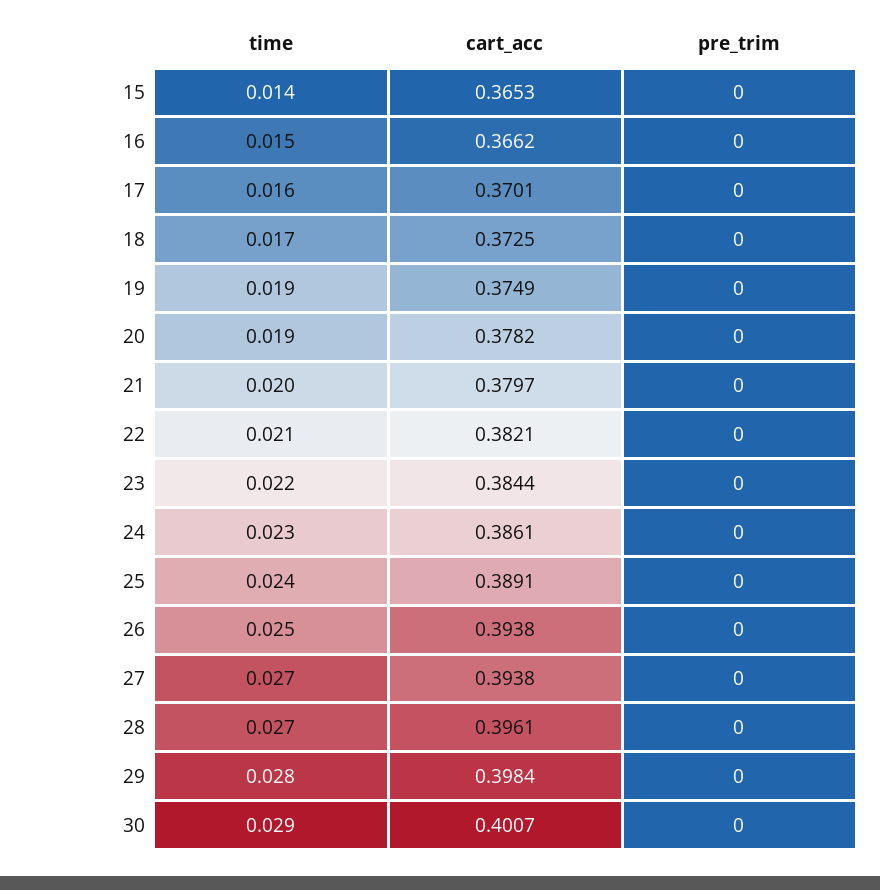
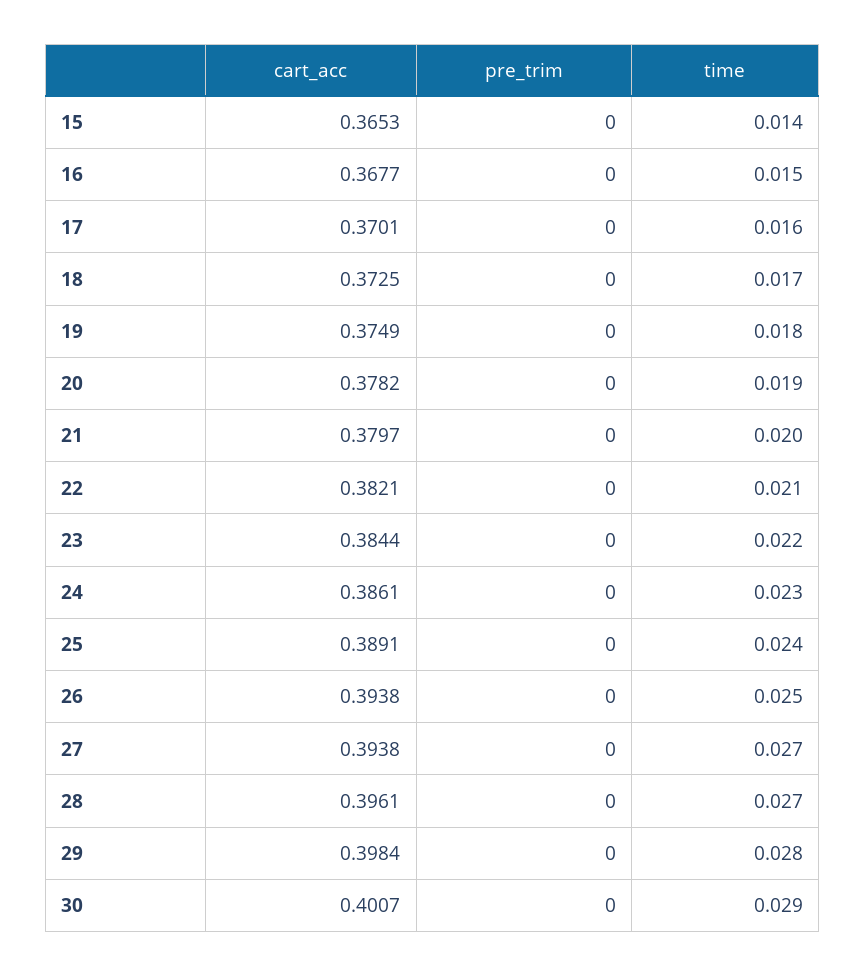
  {
    "time": {
      "15": 0.014,
      "16": 0.015,
      "17": 0.016,
      "18": 0.017,
-     "19": 0.019,
+     "19": 0.018,
      "20": 0.019,
      "21": 0.02,
      "22": 0.021,
      "23": 0.022,
      "24": 0.023,
      "25": 0.024,
      "26": 0.025,
      "27": 0.027,
      "28": 0.027,
      "29": 0.028,
      "30": 0.029
    },
    "cart_acc": {
      "15": 0.3653,
-     "16": 0.3662,
+     "16": 0.3677,
      "17": 0.3701,
      "18": 0.3725,
      "19": 0.3749,
      "20": 0.3782,
      "21": 0.3797,
      "22": 0.3821,
      "23": 0.3844,
      "24": 0.3861,
      "25": 0.3891,
      "26": 0.3938,
      "27": 0.3938,
      "28": 0.3961,
      "29": 0.3984,
      "30": 0.4007
    },
    "pre_trim": {
      "15": 0,
      "16": 0,
      "17": 0,
      "18": 0,
      "19": 0,
      "20": 0,
      "21": 0,
      "22": 0,
      "23": 0,
      "24": 0,
      "25": 0,
      "26": 0,
      "27": 0,
      "28": 0,
      "29": 0,
      "30": 0
    }
  }

